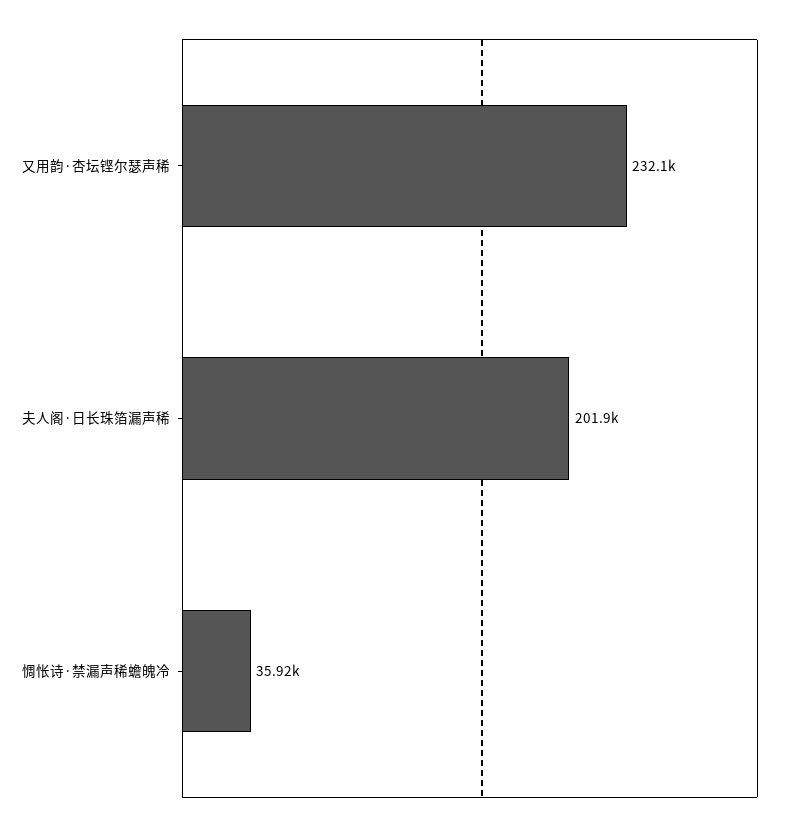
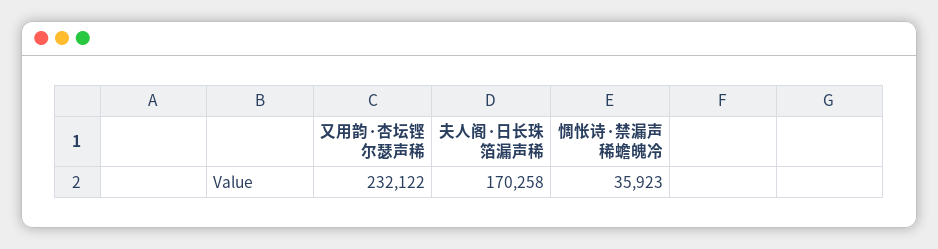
  {
    "又用韵·杏坛铿尔瑟声稀": 232122,
-   "夫人阁·日长珠箔漏声稀": 201900,
+   "夫人阁·日长珠箔漏声稀": 170258,
    "惆怅诗·禁漏声稀蟾魄冷": 35923
  }

